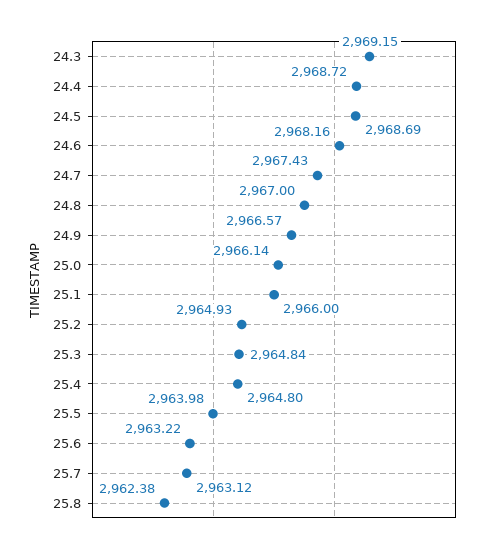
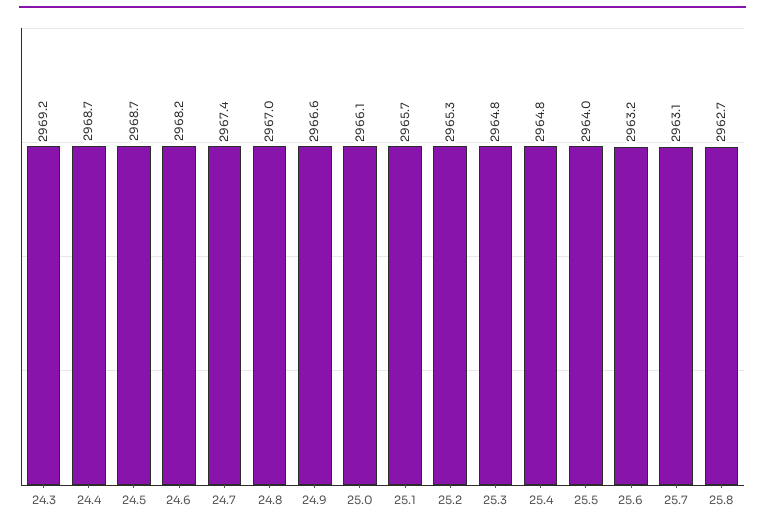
  {
    "24.3": 2969.15,
    "24.4": 2968.72,
    "24.5": 2968.69,
    "24.6": 2968.16,
    "24.7": 2967.43,
    "24.8": 2967,
    "24.9": 2966.57,
    "25.0": 2966.14,
-   "25.1": 2966,
+   "25.1": 2965.7,
-   "25.2": 2964.93,
+   "25.2": 2965.3,
    "25.3": 2964.84,
    "25.4": 2964.8,
    "25.5": 2963.98,
    "25.6": 2963.22,
    "25.7": 2963.12,
-   "25.8": 2962.38
+   "25.8": 2962.7
  }

